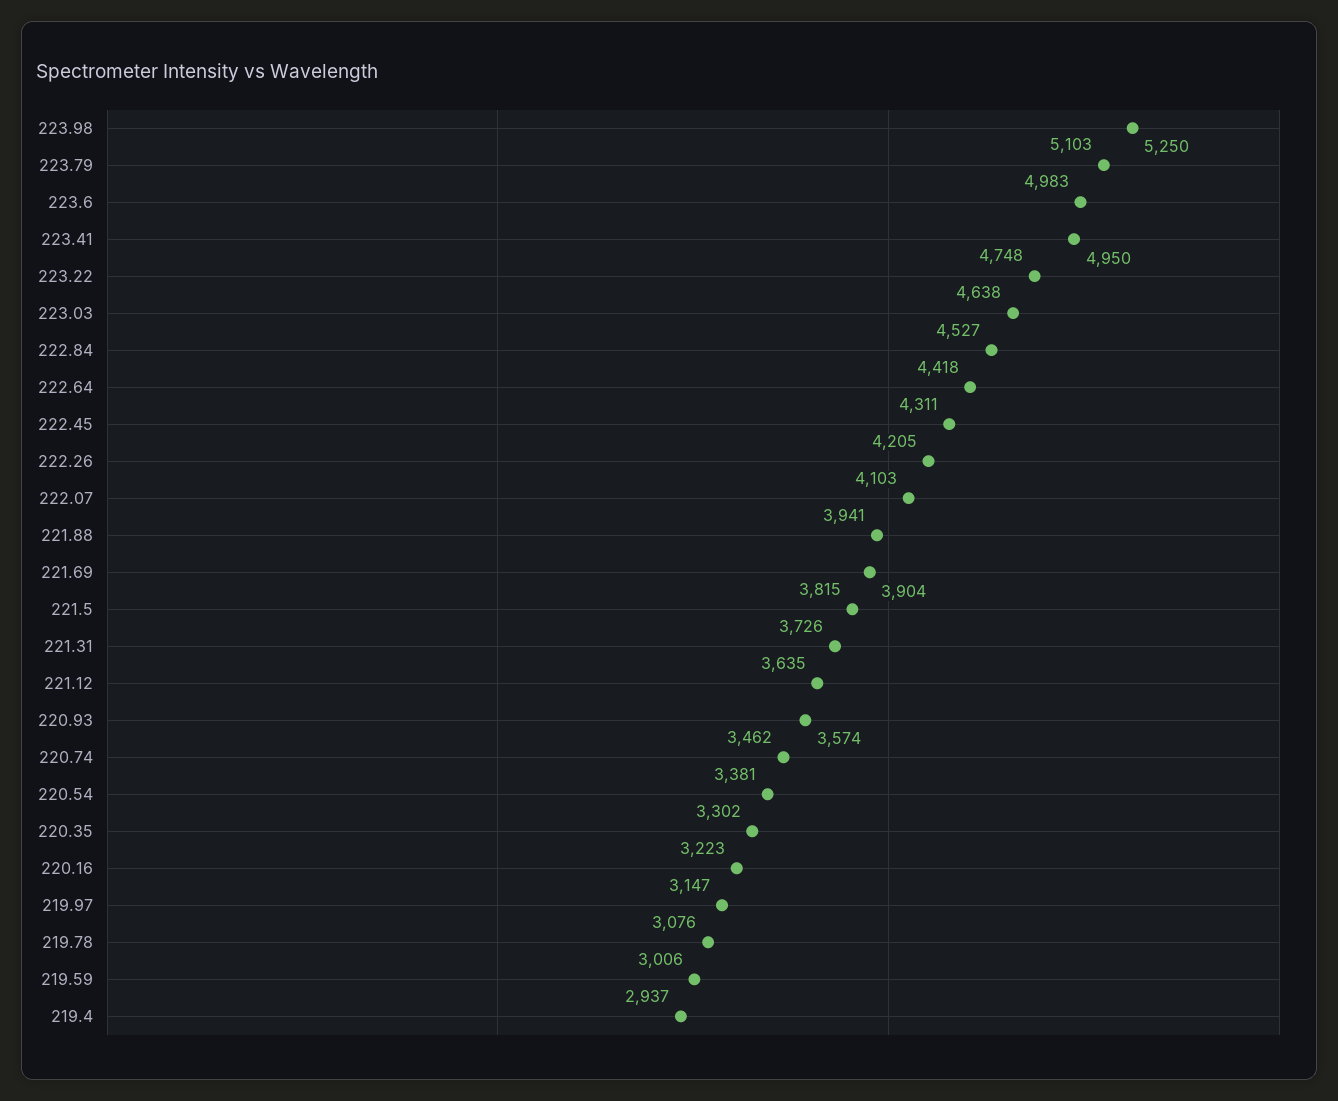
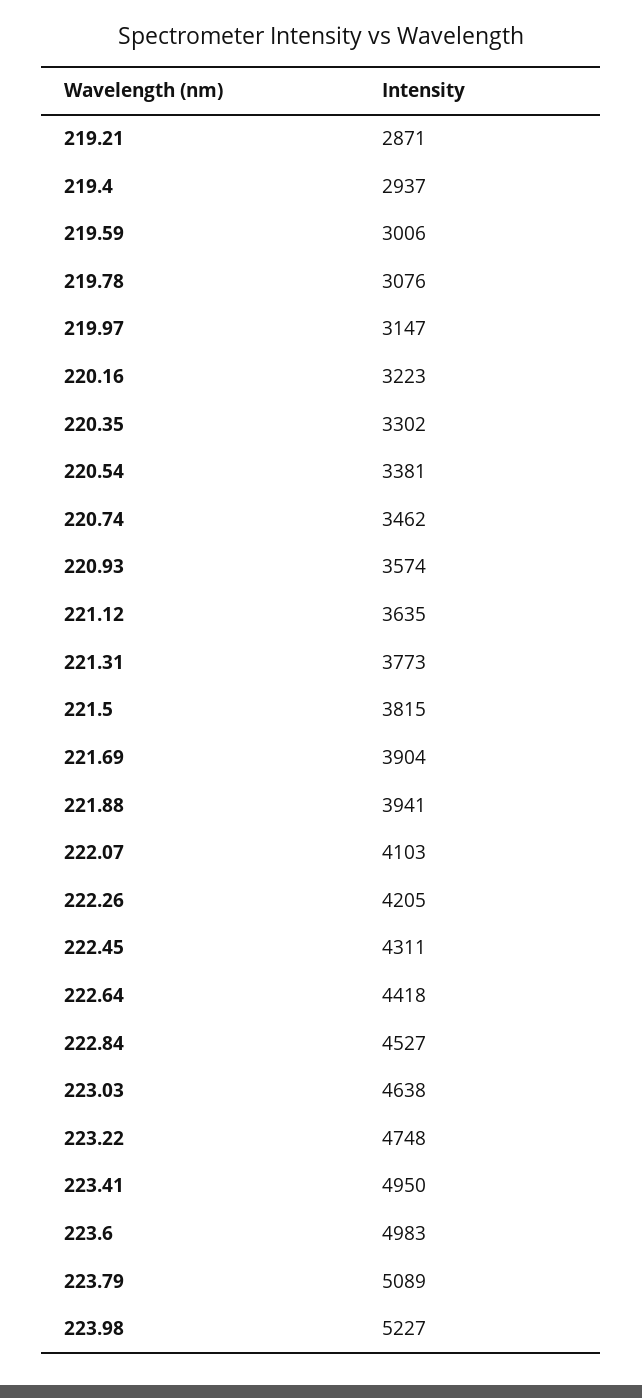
  {
-   "223.98": 5250,
+   "223.98": 5227,
-   "223.79": 5103,
+   "223.79": 5089,
    "223.6": 4983,
    "223.41": 4950,
    "223.22": 4748,
    "223.03": 4638,
    "222.84": 4527,
    "222.64": 4418,
    "222.45": 4311,
    "222.26": 4205,
    "222.07": 4103,
    "221.88": 3941,
    "221.69": 3904,
    "221.5": 3815,
-   "221.31": 3726,
+   "221.31": 3773,
    "221.12": 3635,
    "220.93": 3574,
    "220.74": 3462,
    "220.54": 3381,
    "220.35": 3302,
    "220.16": 3223,
    "219.97": 3147,
    "219.78": 3076,
    "219.59": 3006,
-   "219.4": 2937
+   "219.4": 2937,
+   "219.21": 2871
  }

